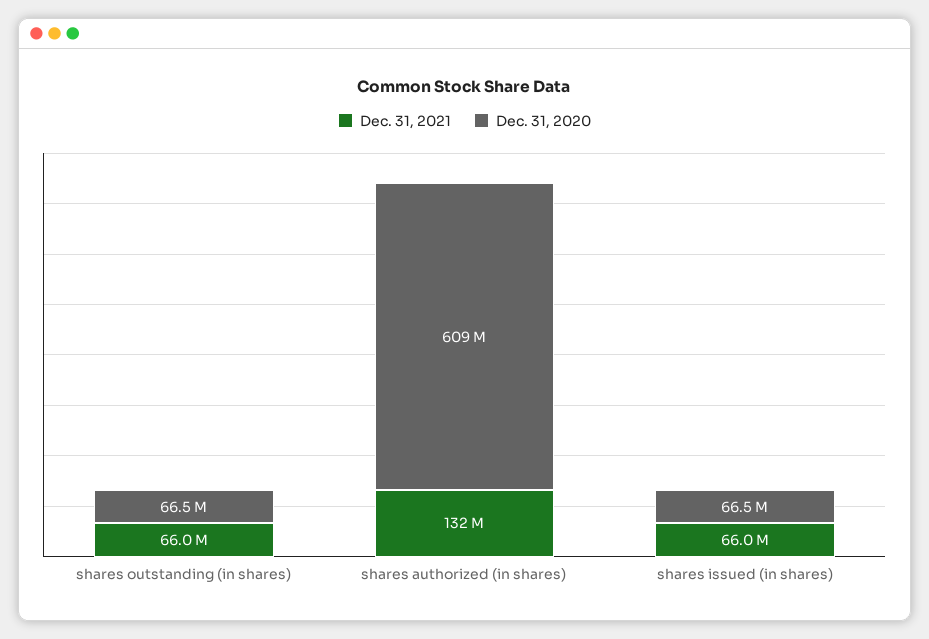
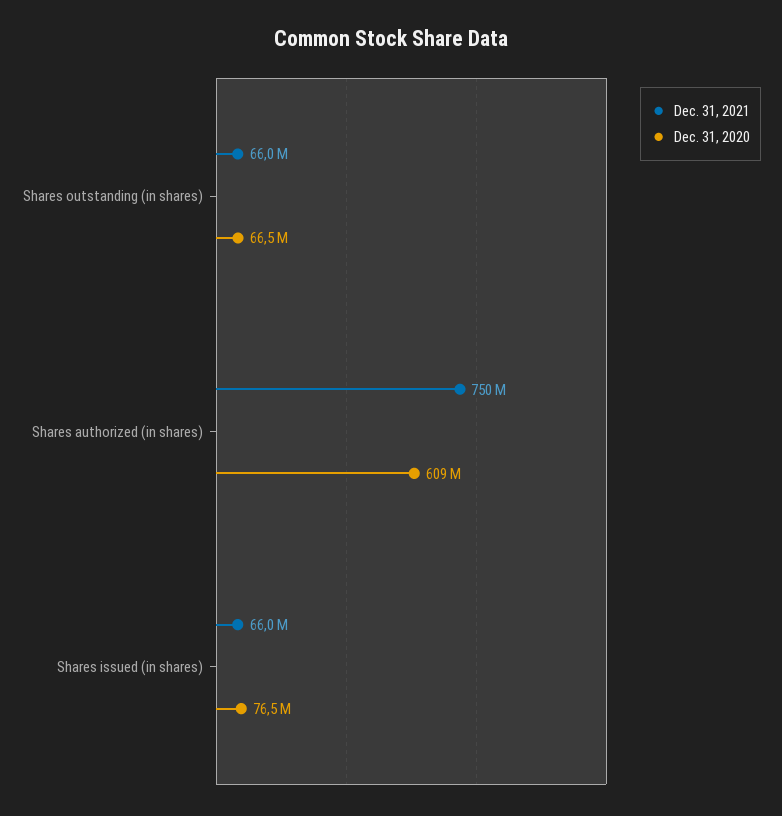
  {
    "Dec. 31, 2021": {
      "shares outstanding (in shares)": 66000000,
-     "shares authorized (in shares)": 132000000,
+     "shares authorized (in shares)": 750000000,
      "shares issued (in shares)": 66000000
    },
    "Dec. 31, 2020": {
      "shares outstanding (in shares)": 66500000,
      "shares authorized (in shares)": 609000000,
-     "shares issued (in shares)": 66500000
+     "shares issued (in shares)": 76500000
    }
  }

